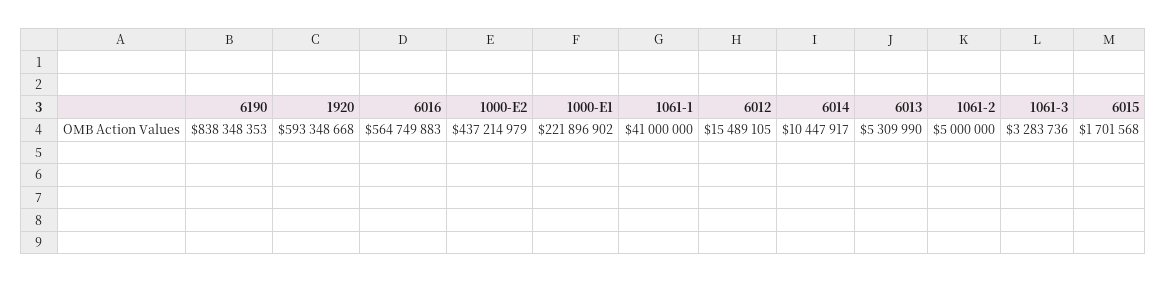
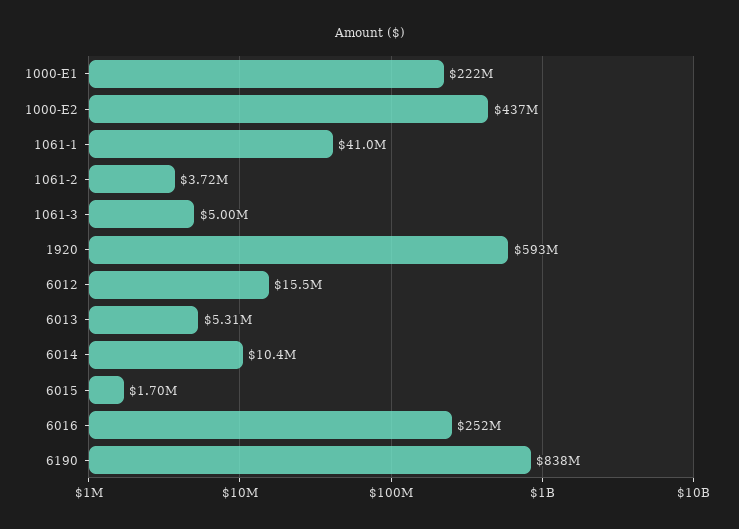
  {
    "6190": 838348353,
    "1920": 593348668,
-   "6016": 564749883,
+   "6016": 252000000,
    "1000-E2": 437214979,
    "1000-E1": 221896902,
    "1061-1": 41000000,
    "6012": 15489105,
    "6014": 10447917,
    "6013": 5309990,
-   "1061-2": 5000000,
+   "1061-2": 3720000,
-   "1061-3": 3283736,
+   "1061-3": 5000000,
    "6015": 1701568
  }

